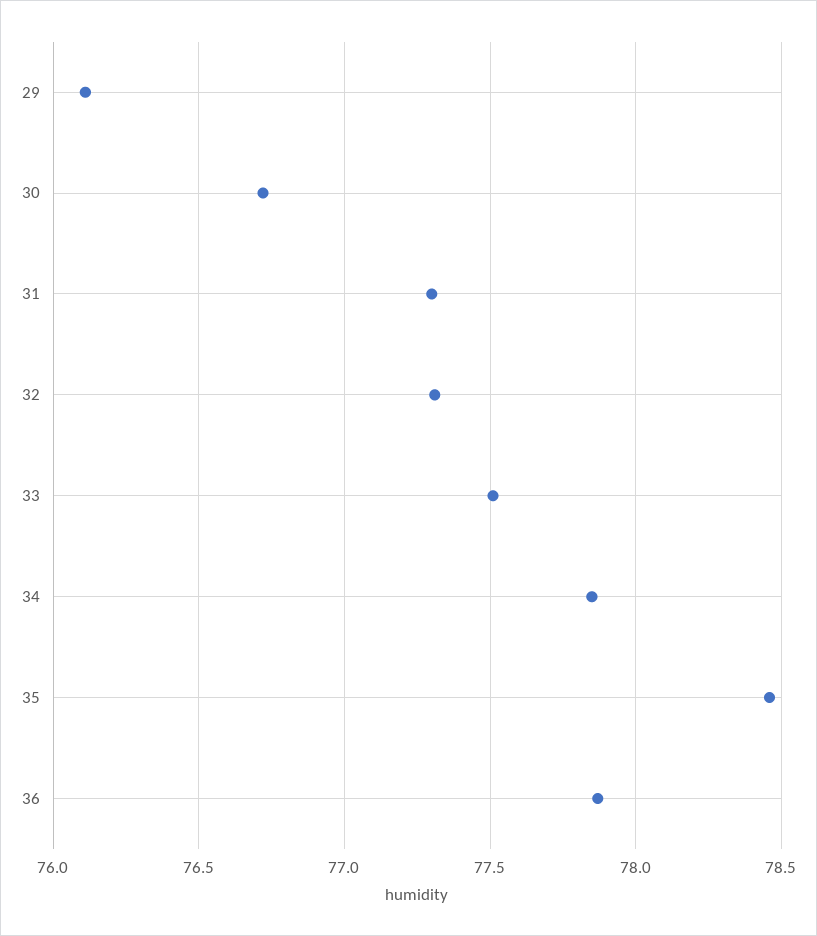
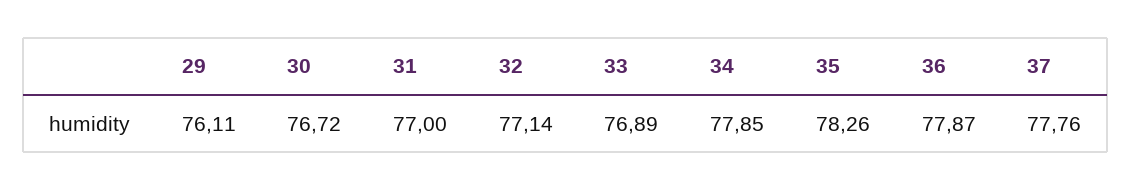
  {
    "29": 76.11,
    "30": 76.72,
-   "31": 77.3,
+   "31": 77,
-   "32": 77.3,
+   "32": 77.14,
-   "33": 77.5,
+   "33": 76.89,
    "34": 77.85,
-   "35": 78.45,
+   "35": 78.26,
-   "36": 77.87
+   "36": 77.87,
+   "37": 77.76
  }

